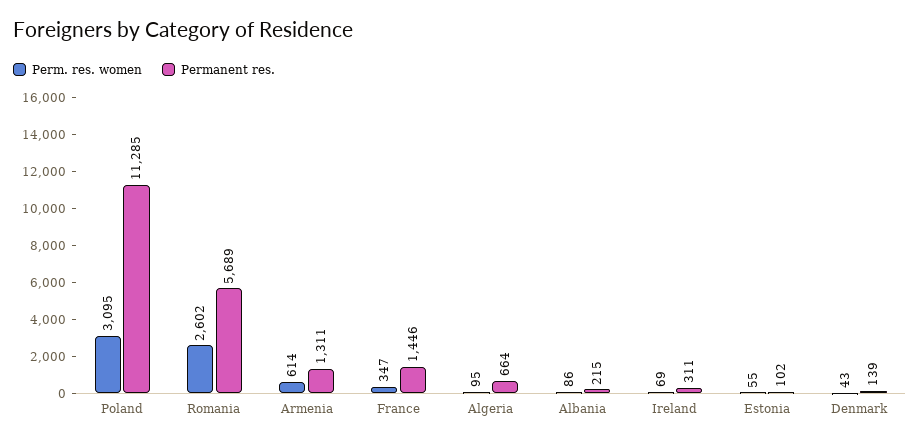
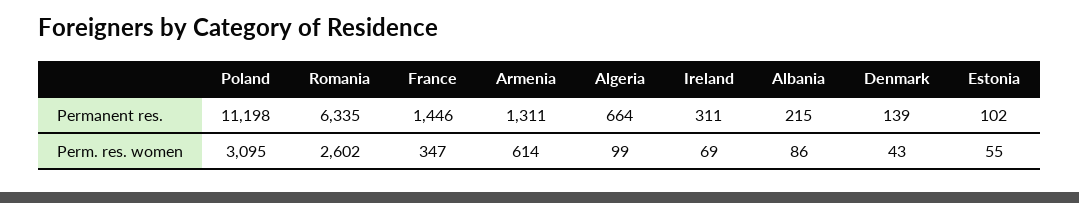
  {
    "Perm. res. women": {
      "Poland": 3095,
      "Romania": 2602,
      "Armenia": 614,
      "France": 347,
-     "Algeria": 95,
+     "Algeria": 99,
      "Albania": 86,
      "Ireland": 69,
      "Estonia": 55,
      "Denmark": 43
    },
    "Permanent res.": {
-     "Poland": 11285,
+     "Poland": 11198,
-     "Romania": 5689,
+     "Romania": 6335,
      "Armenia": 1311,
      "France": 1446,
      "Algeria": 664,
      "Albania": 215,
      "Ireland": 311,
      "Estonia": 102,
      "Denmark": 139
    }
  }

